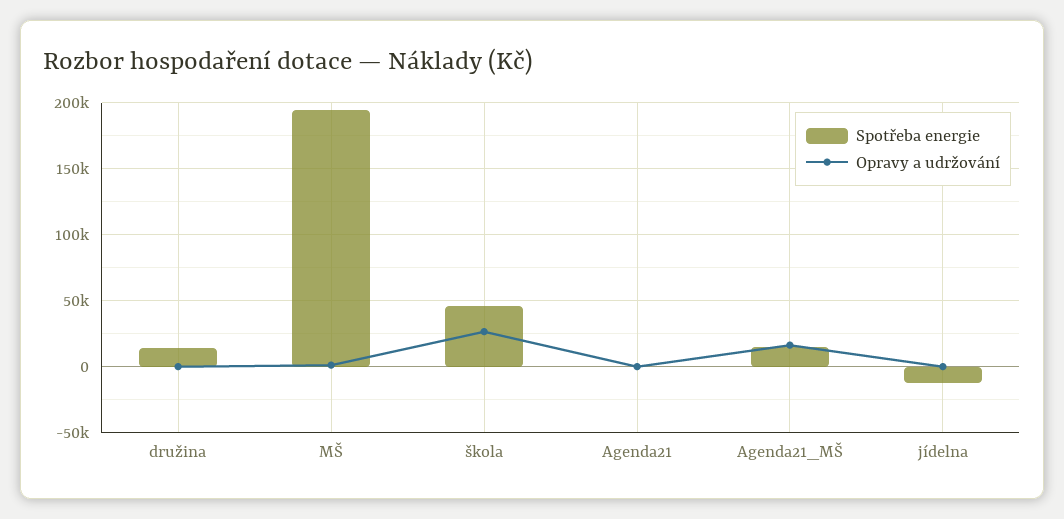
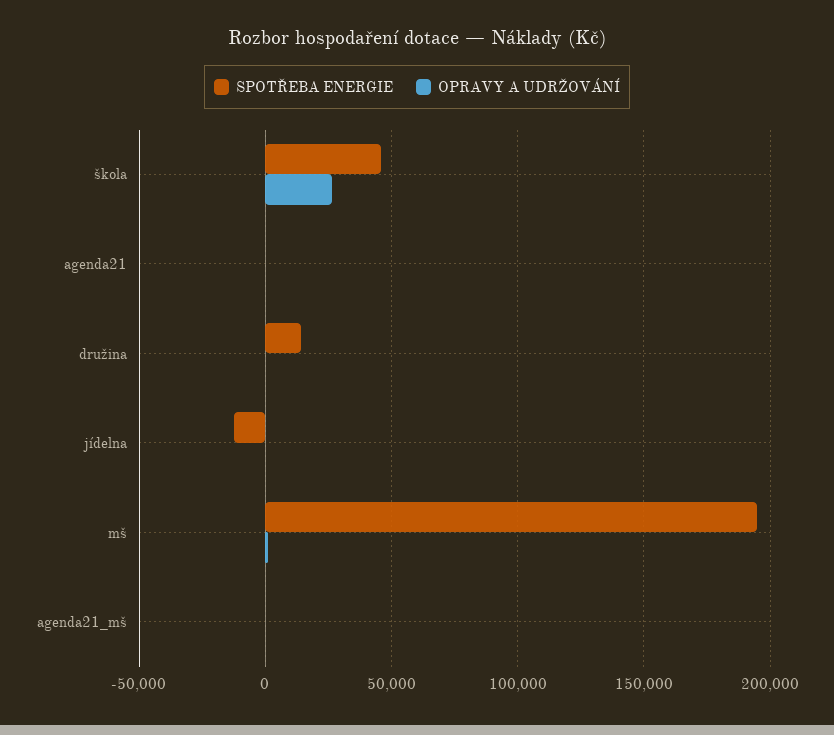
  {
    "Spotřeba energie": {
      "družina": 15000,
      "MŠ": 195000,
      "škola": 45000,
      "Agenda21": 0,
-     "Agenda21_MŠ": 15000,
+     "Agenda21_MŠ": 0,
      "jídelna": -10000
    },
    "Opravy a udržování": {
      "družina": 0,
      "MŠ": 0,
      "škola": 25000,
      "Agenda21": 0,
-     "Agenda21_MŠ": 15000,
+     "Agenda21_MŠ": 0,
      "jídelna": 0
    }
  }

